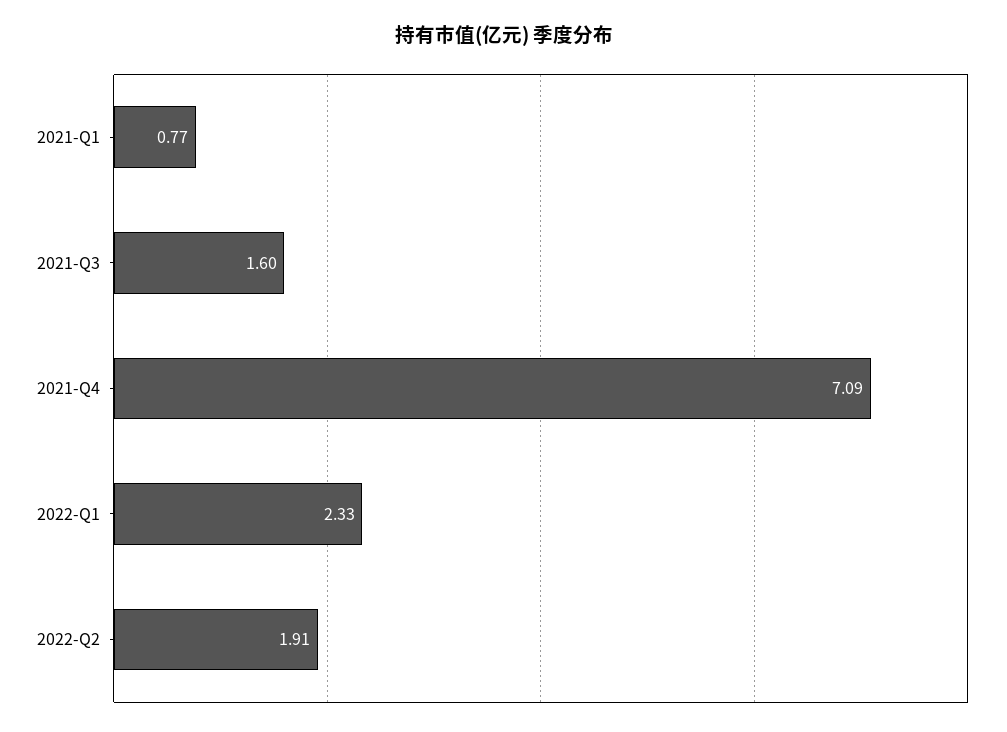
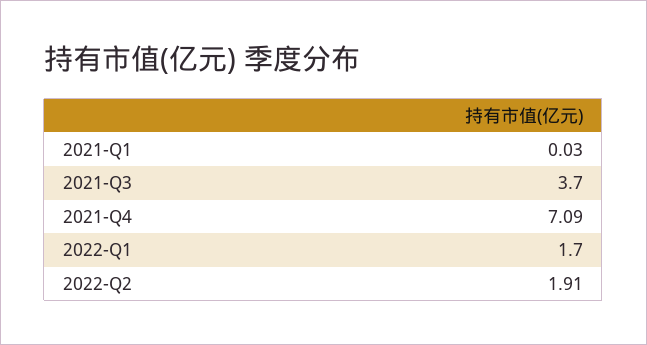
  {
-   "2021-Q1": 0.77,
+   "2021-Q1": 0.03,
-   "2021-Q3": 1.6,
+   "2021-Q3": 3.7,
    "2021-Q4": 7.09,
-   "2022-Q1": 2.33,
+   "2022-Q1": 1.7,
    "2022-Q2": 1.91
  }

